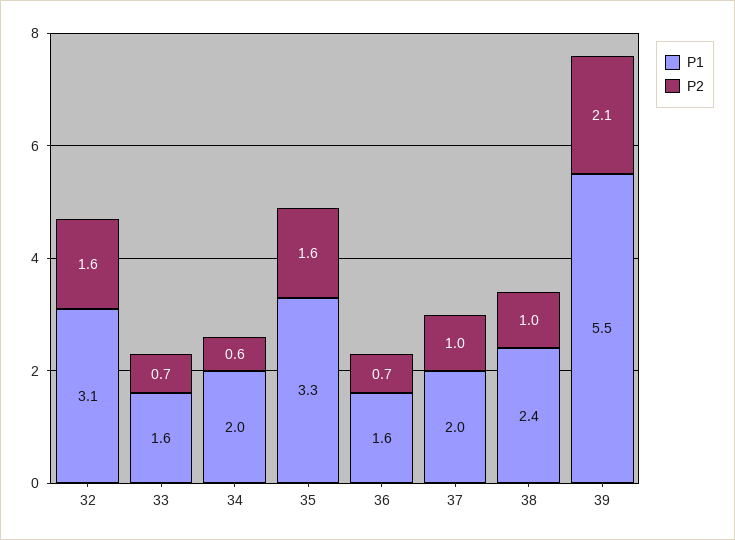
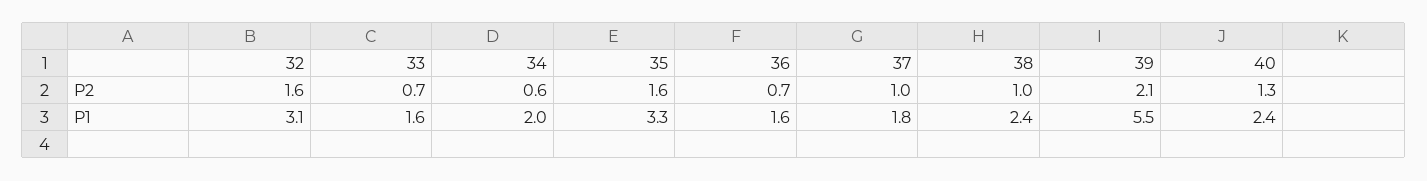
  {
    "P1": {
      "32": 3.1,
      "33": 1.6,
      "34": 2,
      "35": 3.3,
      "36": 1.6,
-     "37": 2,
+     "37": 1.8,
      "38": 2.4,
-     "39": 5.5
+     "39": 5.5,
+     "40": 2.4
    },
    "P2": {
      "32": 1.6,
      "33": 0.7,
      "34": 0.6,
      "35": 1.6,
      "36": 0.7,
      "37": 1,
      "38": 1,
-     "39": 2.1
+     "39": 2.1,
+     "40": 1.3
    }
  }

